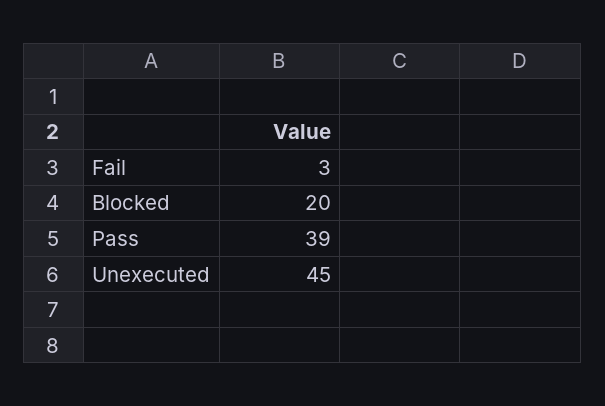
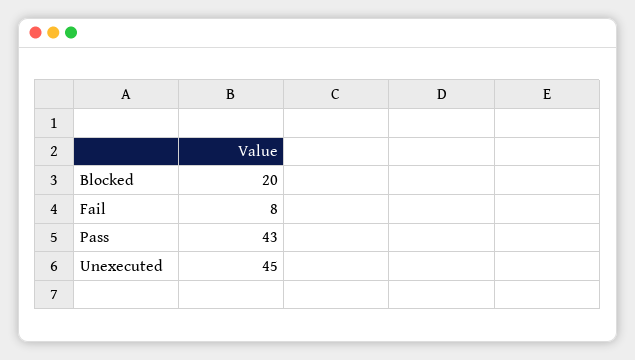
  {
-   "Fail": 3,
+   "Fail": 8,
    "Blocked": 20,
-   "Pass": 39,
+   "Pass": 43,
    "Unexecuted": 45
  }

